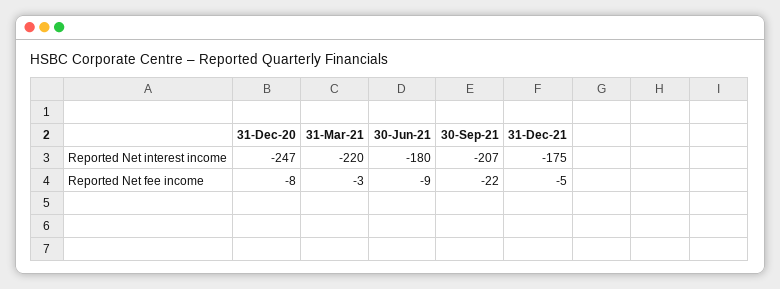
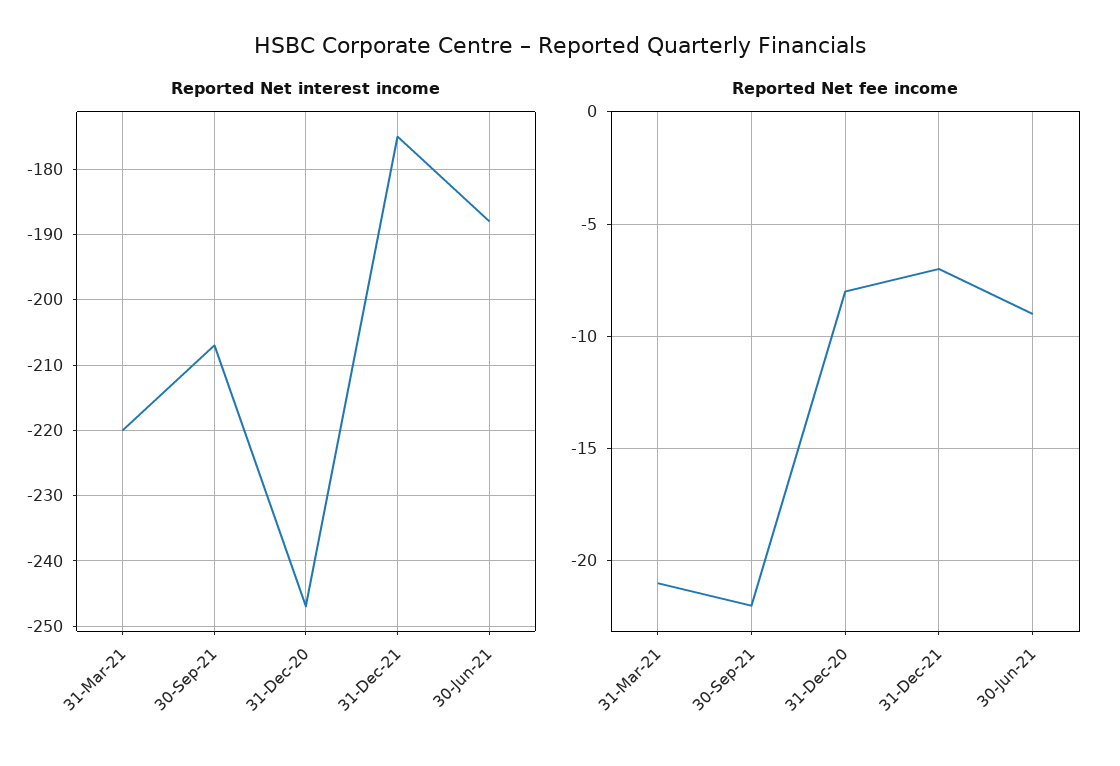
  {
    "Reported Net interest income": {
      "31-Dec-20": -247,
      "31-Mar-21": -220,
-     "30-Jun-21": -180,
+     "30-Jun-21": -188,
      "30-Sep-21": -207,
      "31-Dec-21": -175
    },
    "Reported Net fee income": {
      "31-Dec-20": -8,
-     "31-Mar-21": -3,
+     "31-Mar-21": -21,
      "30-Jun-21": -9,
      "30-Sep-21": -22,
-     "31-Dec-21": -5
+     "31-Dec-21": -7
    }
  }

